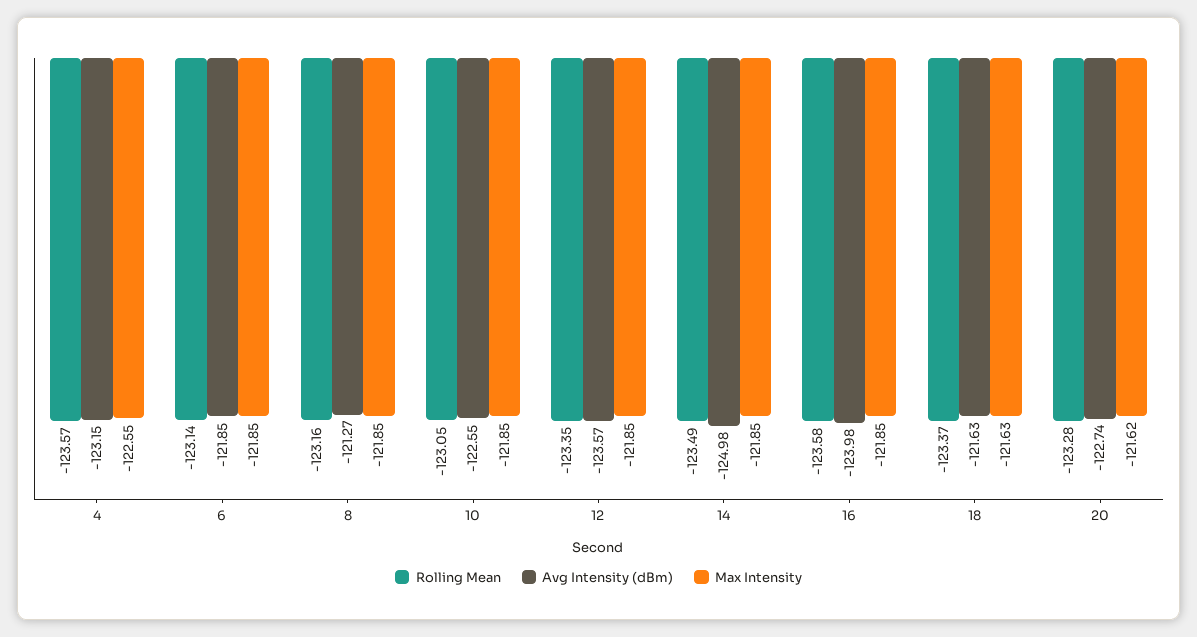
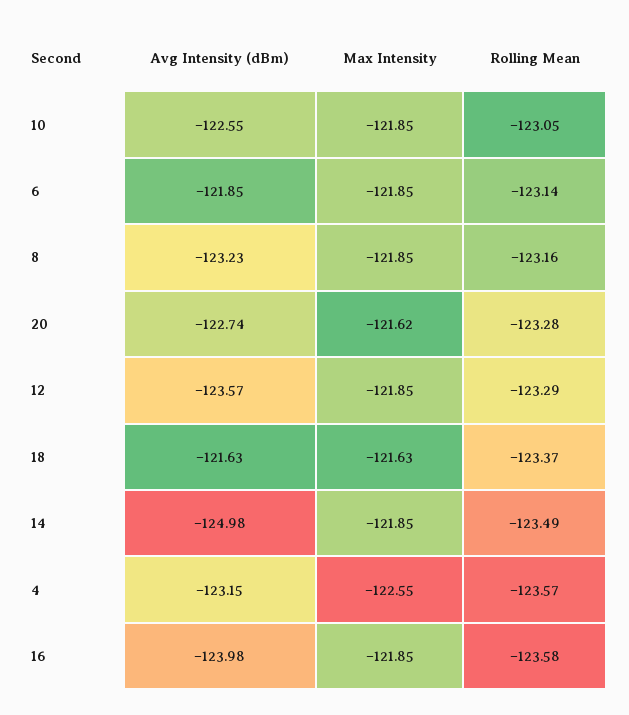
  {
    "Rolling Mean": {
      "4": -123.57,
      "6": -123.14,
      "8": -123.16,
      "10": -123.05,
-     "12": -123.35,
+     "12": -123.29,
      "14": -123.49,
      "16": -123.58,
      "18": -123.37,
      "20": -123.28
    },
    "Avg Intensity (dBm)": {
      "4": -123.15,
      "6": -121.85,
-     "8": -121.27,
+     "8": -123.23,
      "10": -122.55,
      "12": -123.57,
      "14": -124.98,
      "16": -123.98,
      "18": -121.63,
      "20": -122.74
    },
    "Max Intensity": {
      "4": -122.55,
      "6": -121.85,
      "8": -121.85,
      "10": -121.85,
      "12": -121.85,
      "14": -121.85,
      "16": -121.85,
      "18": -121.63,
      "20": -121.62
    }
  }

